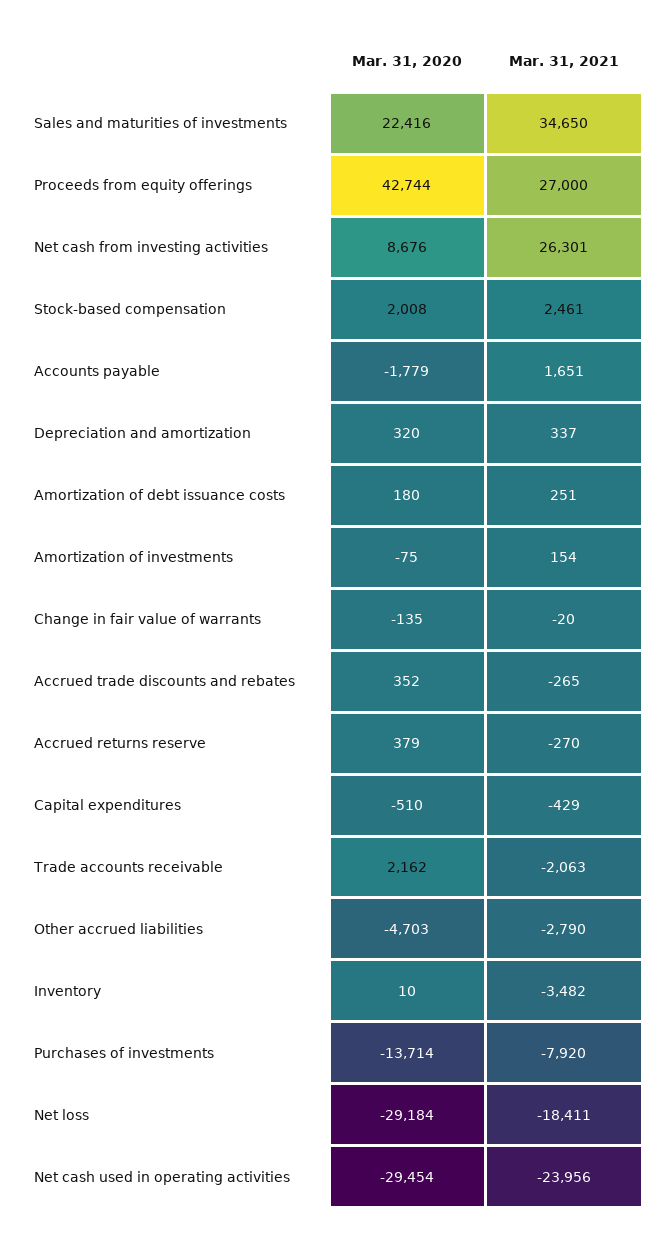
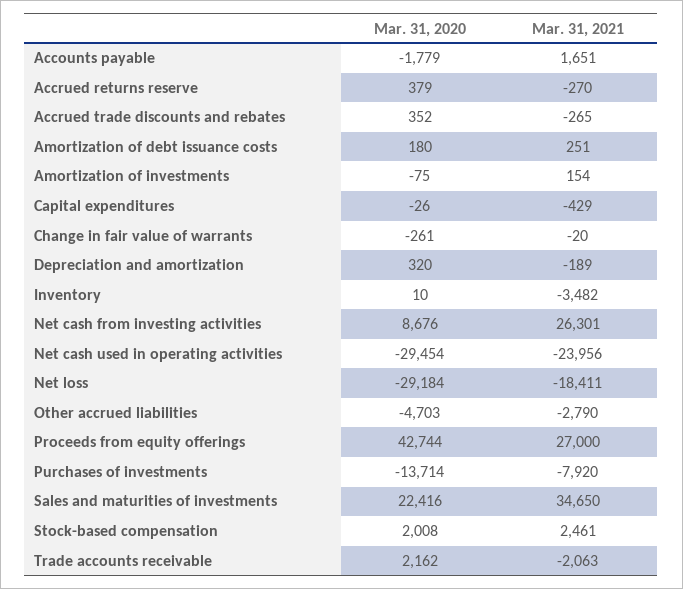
  {
    "Mar. 31, 2020": {
      "Sales and maturities of investments": 22416,
      "Proceeds from equity offerings": 42744,
      "Net cash from investing activities": 8676,
      "Stock-based compensation": 2008,
      "Accounts payable": -1779,
      "Depreciation and amortization": 320,
      "Amortization of debt issuance costs": 180,
      "Amortization of investments": -75,
-     "Change in fair value of warrants": -135,
+     "Change in fair value of warrants": -261,
      "Accrued trade discounts and rebates": 352,
      "Accrued returns reserve": 379,
-     "Capital expenditures": -510,
+     "Capital expenditures": -26,
      "Trade accounts receivable": 2162,
      "Other accrued liabilities": -4703,
      "Inventory": 10,
      "Purchases of investments": -13714,
      "Net loss": -29184,
      "Net cash used in operating activities": -29454
    },
    "Mar. 31, 2021": {
      "Sales and maturities of investments": 34650,
      "Proceeds from equity offerings": 27000,
      "Net cash from investing activities": 26301,
      "Stock-based compensation": 2461,
      "Accounts payable": 1651,
-     "Depreciation and amortization": 337,
+     "Depreciation and amortization": -189,
      "Amortization of debt issuance costs": 251,
      "Amortization of investments": 154,
      "Change in fair value of warrants": -20,
      "Accrued trade discounts and rebates": -265,
      "Accrued returns reserve": -270,
      "Capital expenditures": -429,
      "Trade accounts receivable": -2063,
      "Other accrued liabilities": -2790,
      "Inventory": -3482,
      "Purchases of investments": -7920,
      "Net loss": -18411,
      "Net cash used in operating activities": -23956
    }
  }

